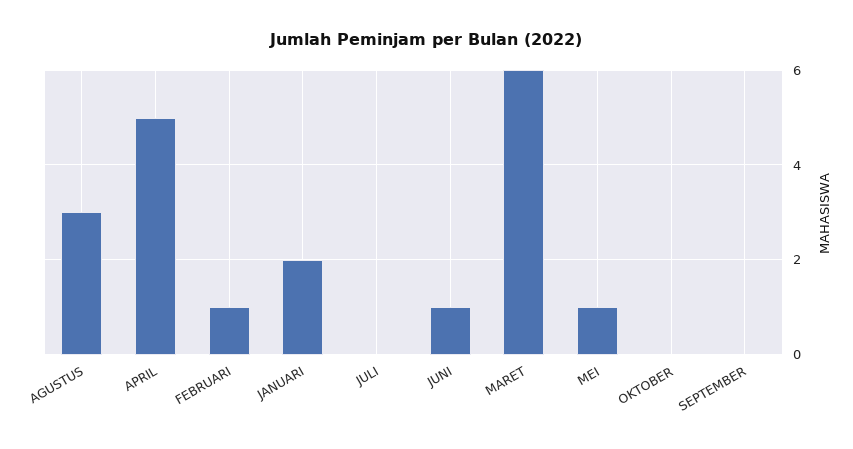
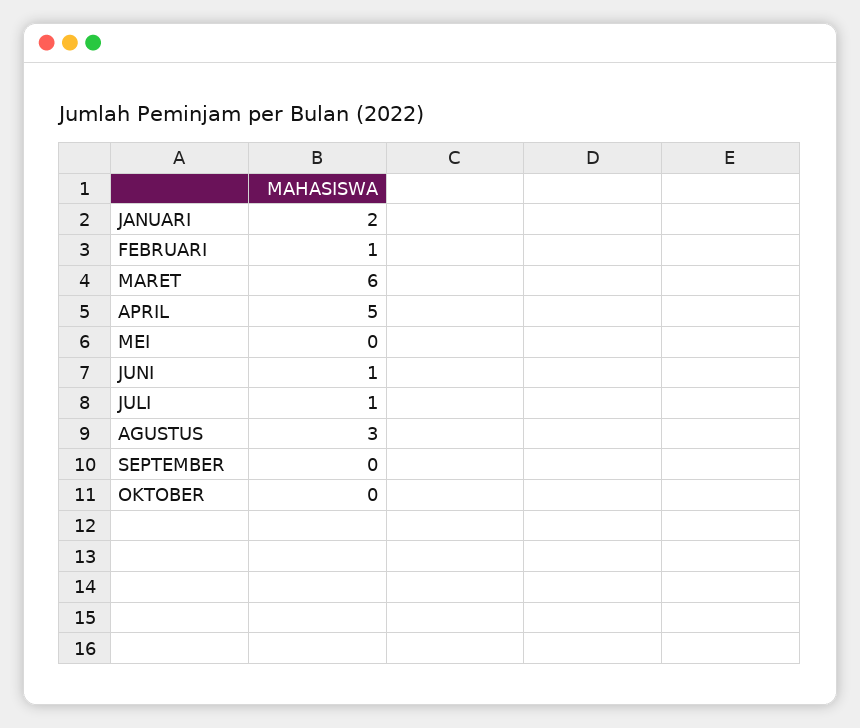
  {
    "AGUSTUS": 3,
    "APRIL": 5,
    "FEBRUARI": 1,
    "JANUARI": 2,
-   "JULI": 0,
+   "JULI": 1,
    "JUNI": 1,
    "MARET": 6,
-   "MEI": 1,
+   "MEI": 0,
    "OKTOBER": 0,
    "SEPTEMBER": 0
  }

